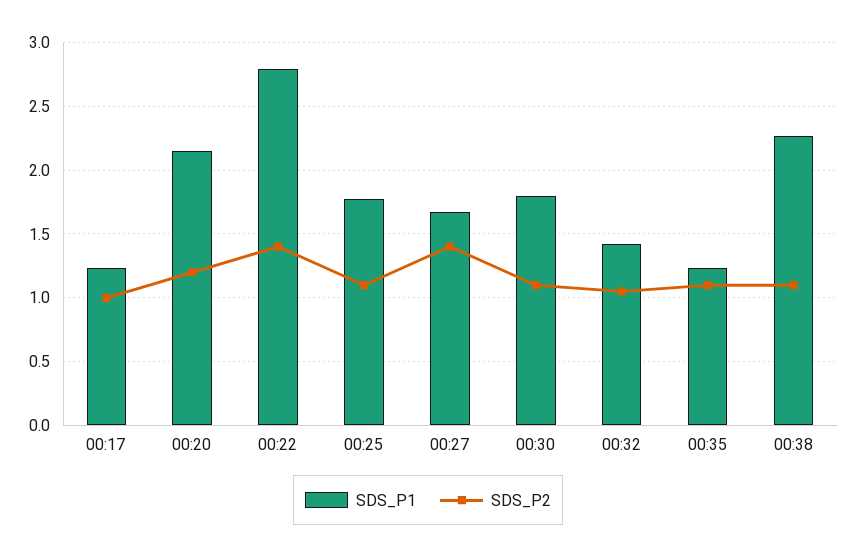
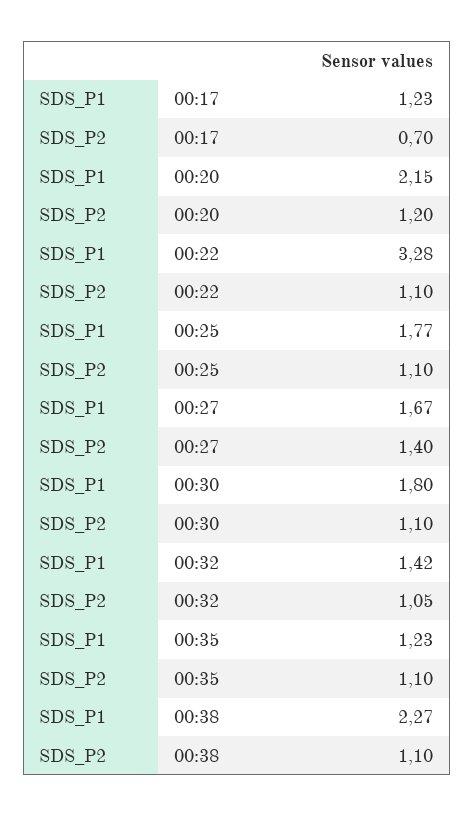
  {
    "SDS_P1": {
      "00:17": 1.23,
      "00:20": 2.15,
-     "00:22": 2.8,
+     "00:22": 3.28,
      "00:25": 1.77,
      "00:27": 1.67,
      "00:30": 1.8,
      "00:32": 1.42,
      "00:35": 1.23,
      "00:38": 2.27
    },
    "SDS_P2": {
-     "00:17": 1,
+     "00:17": 0.7,
      "00:20": 1.2,
-     "00:22": 1.4,
+     "00:22": 1.1,
      "00:25": 1.1,
      "00:27": 1.4,
      "00:30": 1.1,
      "00:32": 1.05,
      "00:35": 1.1,
      "00:38": 1.1
    }
  }

